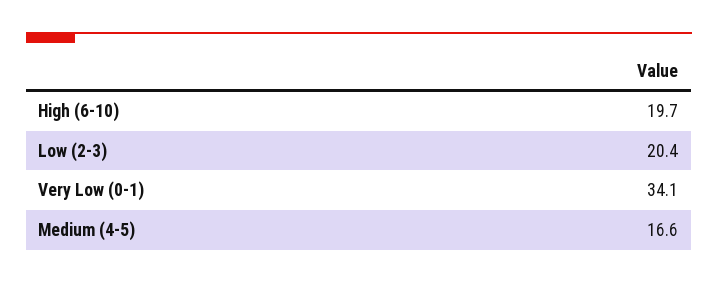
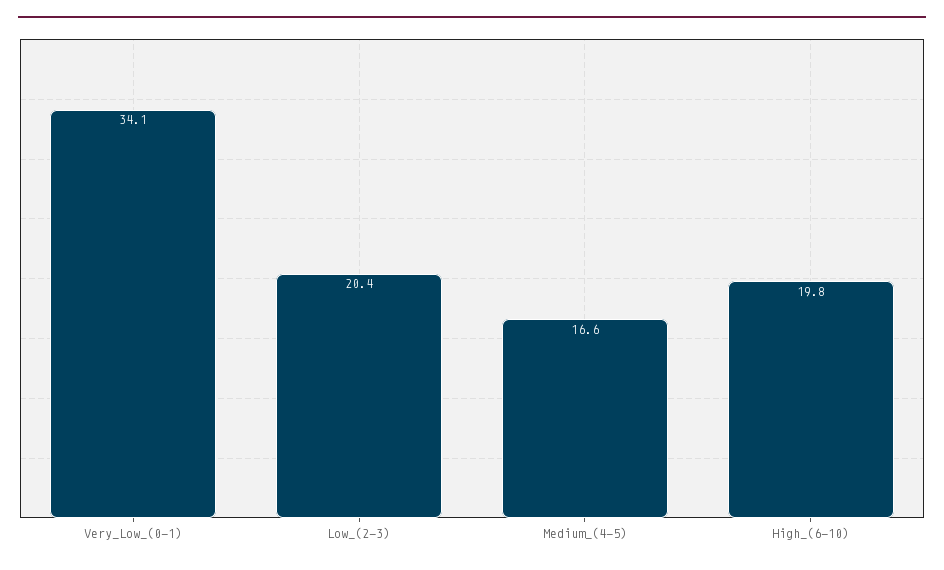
  {
-   "High (6-10)": 19.7,
+   "High (6-10)": 19.8,
    "Low (2-3)": 20.4,
    "Very Low (0-1)": 34.1,
    "Medium (4-5)": 16.6
  }

